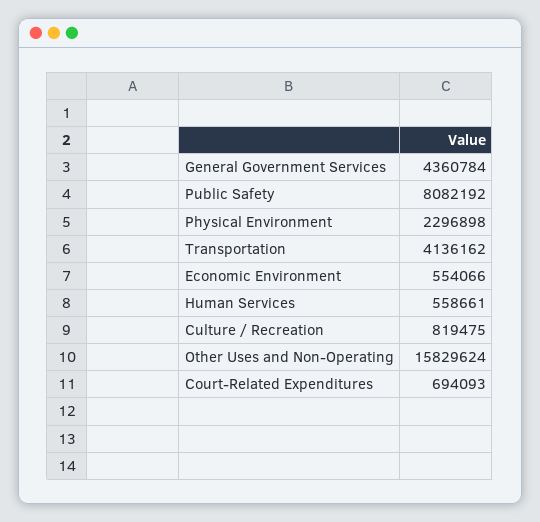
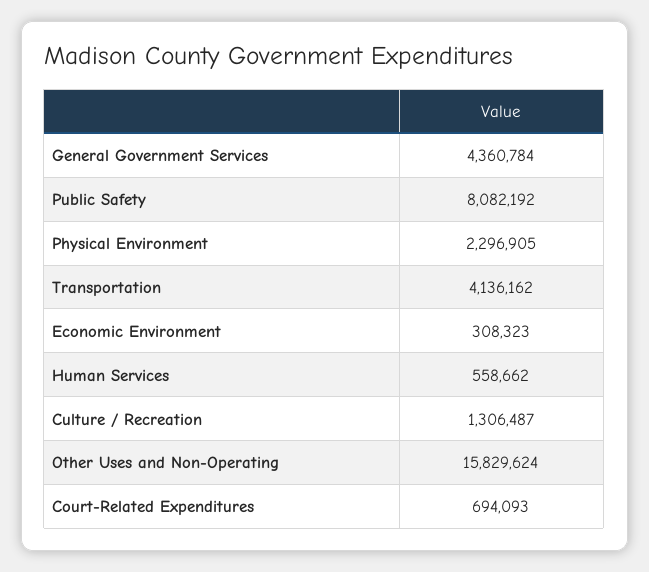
  {
    "General Government Services": 4360784,
    "Public Safety": 8082192,
-   "Physical Environment": 2296898,
+   "Physical Environment": 2296905,
    "Transportation": 4136162,
-   "Economic Environment": 554066,
+   "Economic Environment": 308323,
-   "Human Services": 558661,
+   "Human Services": 558662,
-   "Culture / Recreation": 819475,
+   "Culture / Recreation": 1306487,
    "Other Uses and Non-Operating": 15829624,
    "Court-Related Expenditures": 694093
  }

